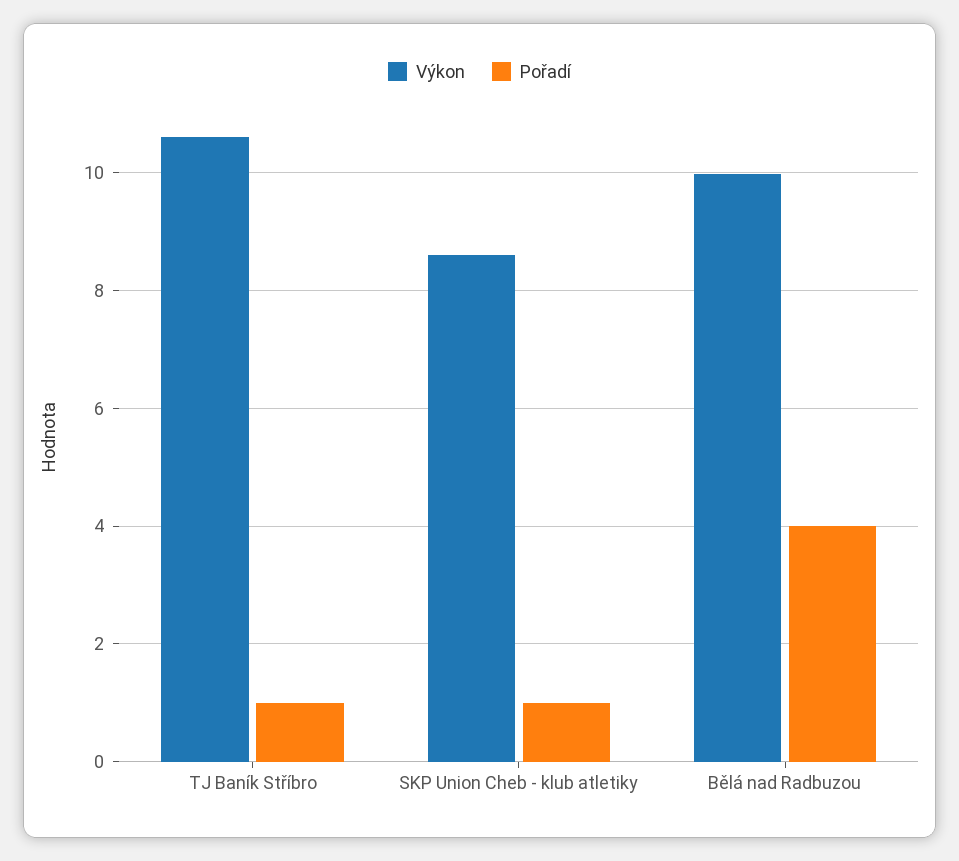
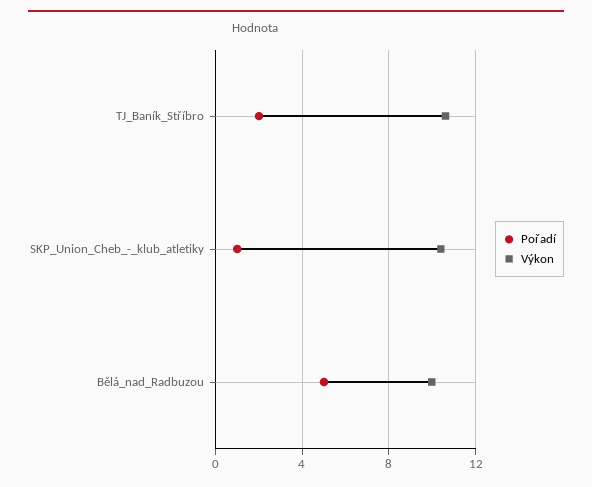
  {
    "Výkon": {
      "TJ Baník Stříbro": 10.6,
-     "SKP Union Cheb - klub atletiky": 8.6,
+     "SKP Union Cheb - klub atletiky": 10.5,
      "Bělá nad Radbuzou": 10
    },
    "Pořadí": {
-     "TJ Baník Stříbro": 1,
+     "TJ Baník Stříbro": 2,
      "SKP Union Cheb - klub atletiky": 1,
-     "Bělá nad Radbuzou": 4
+     "Bělá nad Radbuzou": 5
    }
  }

